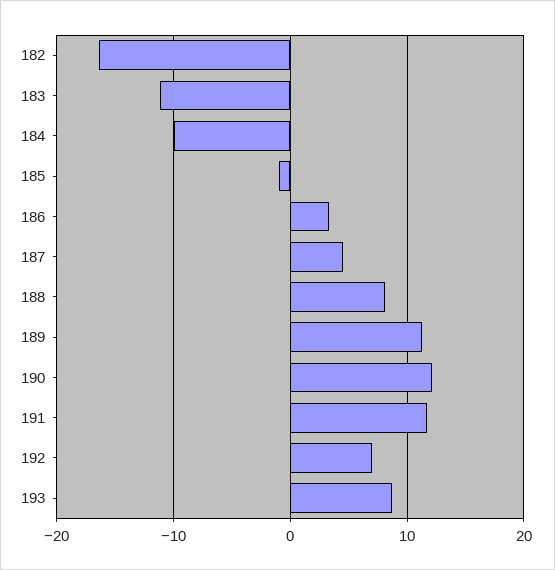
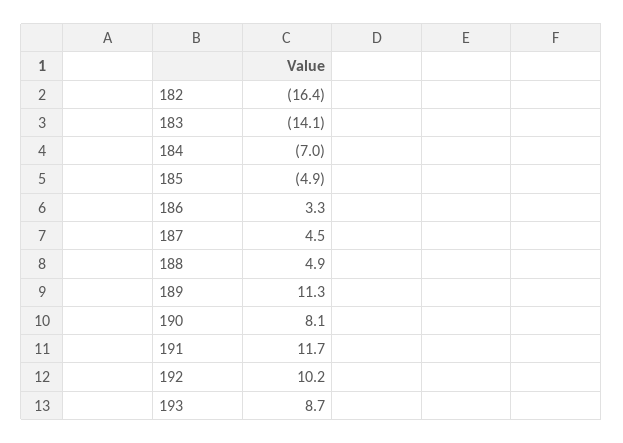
  {
    "182": -16.4,
-   "183": -11,
+   "183": -14.1,
-   "184": -10,
+   "184": -7,
-   "185": -1,
+   "185": -4.9,
    "186": 3.3,
    "187": 4.5,
-   "188": 8,
+   "188": 4.9,
    "189": 11.3,
-   "190": 12,
+   "190": 8.1,
    "191": 11.7,
-   "192": 7,
+   "192": 10.2,
    "193": 8.7
  }

